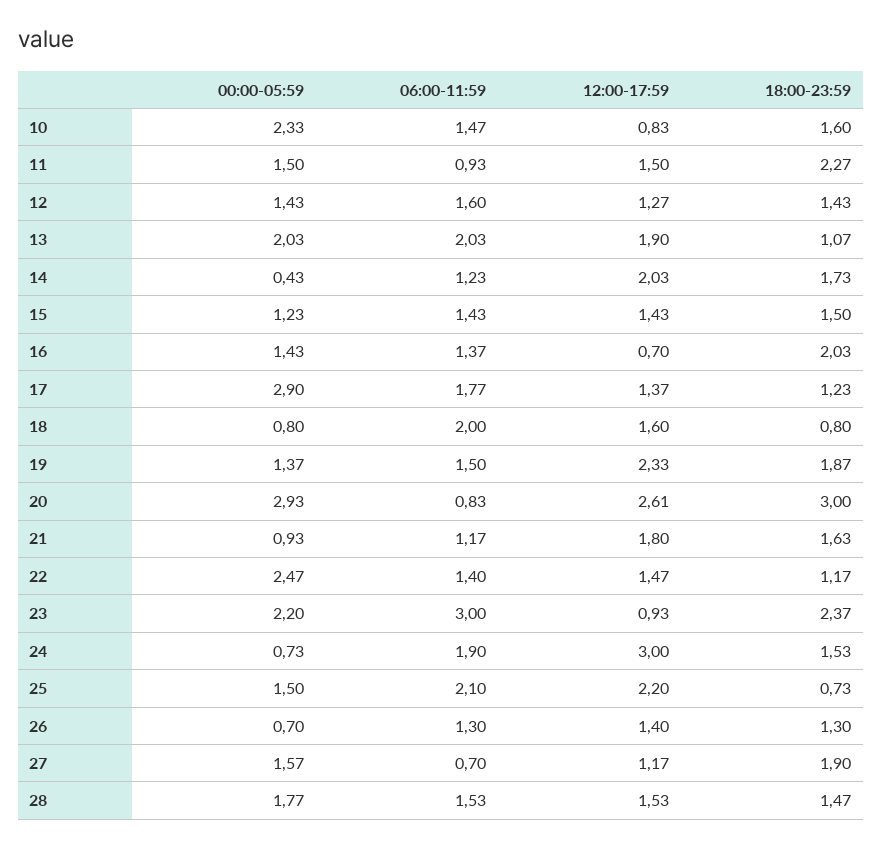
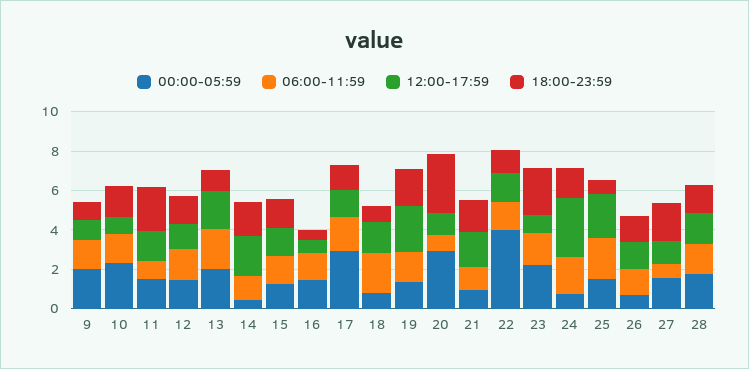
  {
    "00:00-05:59": {
      "10": 2.33,
      "11": 1.5,
      "12": 1.43,
      "13": 2.03,
      "14": 0.43,
      "15": 1.23,
      "16": 1.43,
      "17": 2.9,
      "18": 0.8,
      "19": 1.37,
      "20": 2.93,
      "21": 0.93,
-     "22": 2.47,
+     "22": 4,
      "23": 2.2,
      "24": 0.73,
      "25": 1.5,
      "26": 0.7,
      "27": 1.57,
-     "28": 1.77
+     "28": 1.77,
+     "9": 2
    },
    "06:00-11:59": {
      "10": 1.47,
      "11": 0.93,
      "12": 1.6,
      "13": 2.03,
      "14": 1.23,
      "15": 1.43,
      "16": 1.37,
      "17": 1.77,
      "18": 2,
      "19": 1.5,
      "20": 0.83,
      "21": 1.17,
      "22": 1.4,
-     "23": 3,
+     "23": 1.5,
      "24": 1.9,
      "25": 2.1,
      "26": 1.3,
      "27": 0.7,
-     "28": 1.53
+     "28": 1.53,
+     "9": 1.5
    },
    "12:00-17:59": {
      "10": 0.83,
      "11": 1.5,
      "12": 1.27,
      "13": 1.9,
      "14": 2.03,
      "15": 1.43,
      "16": 0.7,
      "17": 1.37,
      "18": 1.6,
      "19": 2.33,
-     "20": 2.61,
+     "20": 1,
      "21": 1.8,
      "22": 1.47,
      "23": 0.93,
      "24": 3,
      "25": 2.2,
      "26": 1.4,
      "27": 1.17,
-     "28": 1.53
+     "28": 1.53,
+     "9": 1
    },
    "18:00-23:59": {
      "10": 1.6,
      "11": 2.27,
      "12": 1.43,
      "13": 1.07,
      "14": 1.73,
      "15": 1.5,
-     "16": 2.03,
+     "16": 0.5,
      "17": 1.23,
      "18": 0.8,
      "19": 1.87,
      "20": 3,
      "21": 1.63,
      "22": 1.17,
      "23": 2.37,
      "24": 1.53,
      "25": 0.73,
      "26": 1.3,
      "27": 1.9,
-     "28": 1.47
+     "28": 1.47,
+     "9": 1
    }
  }

